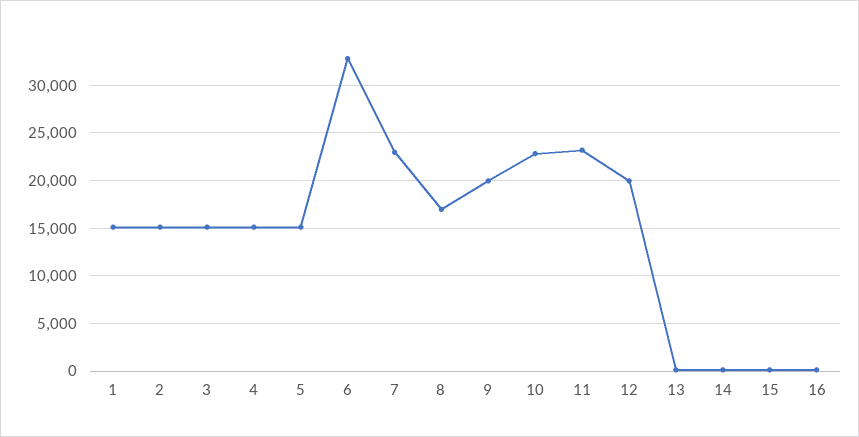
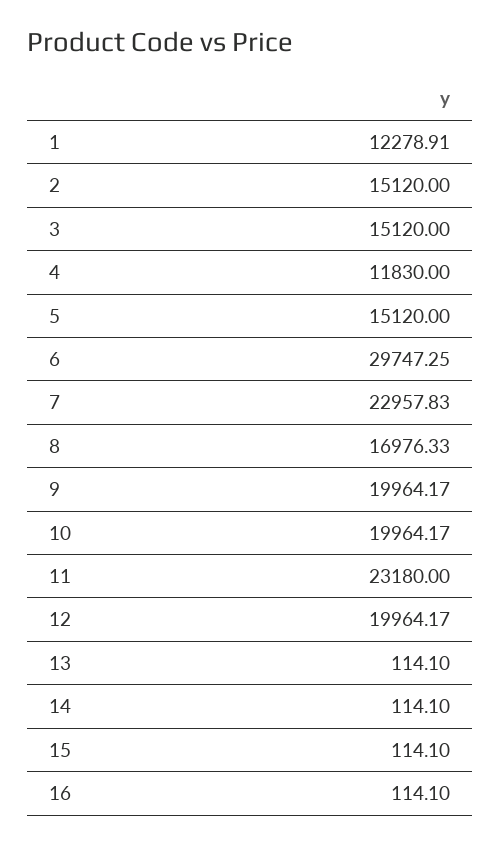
  {
-   "1": 15000,
+   "1": 12278.91,
    "2": 15120,
    "3": 15120,
-   "4": 15000,
+   "4": 11830,
    "5": 15120,
-   "6": 33000,
+   "6": 29747.25,
    "7": 22957.83,
    "8": 16976.33,
    "9": 19964.17,
-   "10": 23000,
+   "10": 19964.17,
    "11": 23180,
    "12": 19964.17,
    "13": 114.1,
    "14": 114.1,
    "15": 114.1,
    "16": 114.1
  }

